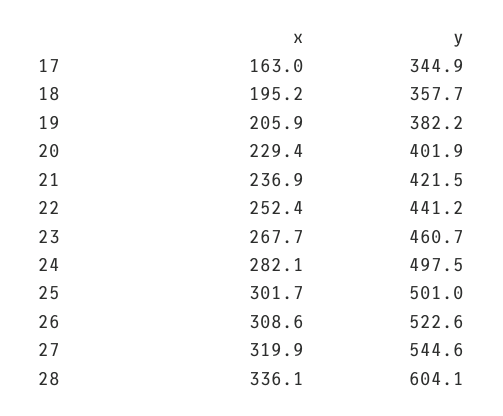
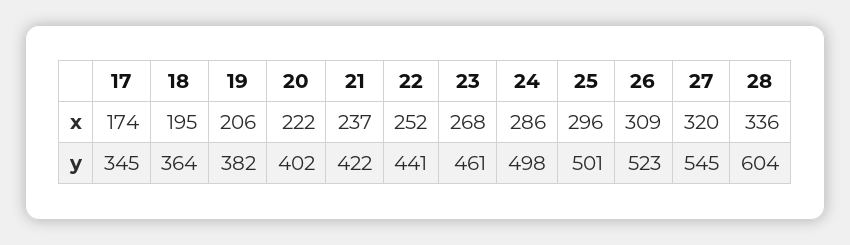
  {
    "x": {
-     "17": 163,
+     "17": 174,
      "18": 195.2,
      "19": 205.9,
-     "20": 229.4,
+     "20": 222,
      "21": 236.9,
      "22": 252.4,
      "23": 267.7,
-     "24": 282.1,
+     "24": 286,
-     "25": 301.7,
+     "25": 296,
      "26": 308.6,
      "27": 319.9,
      "28": 336.1
    },
    "y": {
      "17": 344.9,
-     "18": 357.7,
+     "18": 364,
      "19": 382.2,
      "20": 401.9,
      "21": 421.5,
      "22": 441.2,
      "23": 460.7,
      "24": 497.5,
      "25": 501,
      "26": 522.6,
      "27": 544.6,
      "28": 604.1
    }
  }

